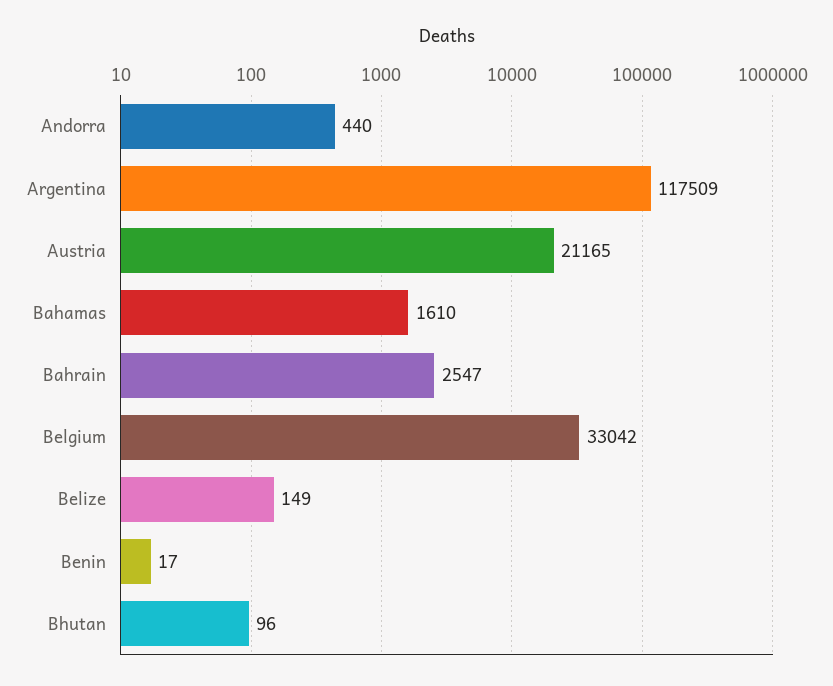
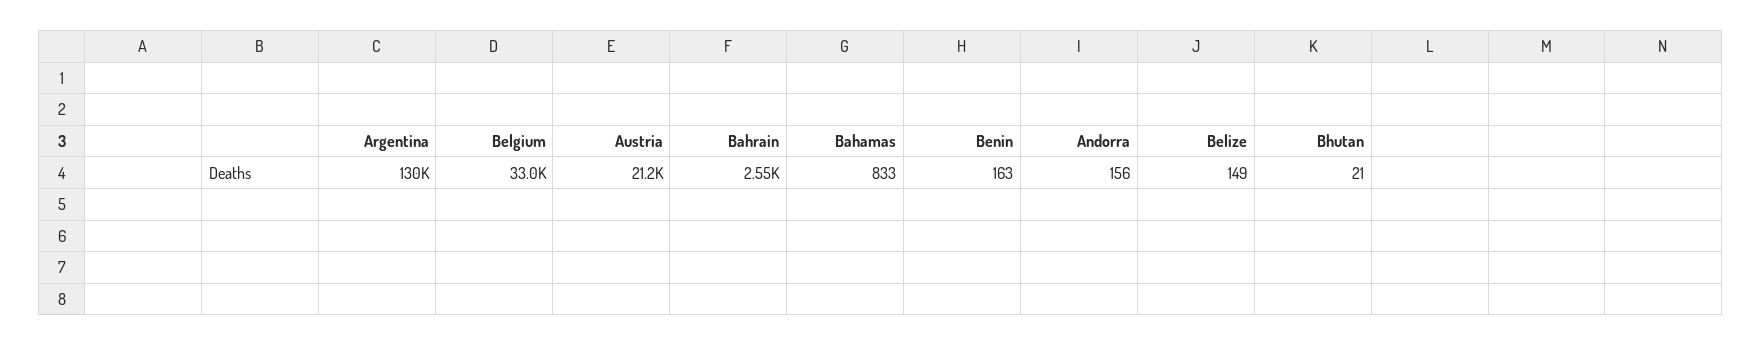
  {
-   "Andorra": 440,
+   "Andorra": 156,
-   "Argentina": 117509,
+   "Argentina": 130000,
    "Austria": 21165,
-   "Bahamas": 1610,
+   "Bahamas": 833,
    "Bahrain": 2547,
    "Belgium": 33042,
    "Belize": 149,
-   "Benin": 17,
+   "Benin": 163,
-   "Bhutan": 96
+   "Bhutan": 21
  }

